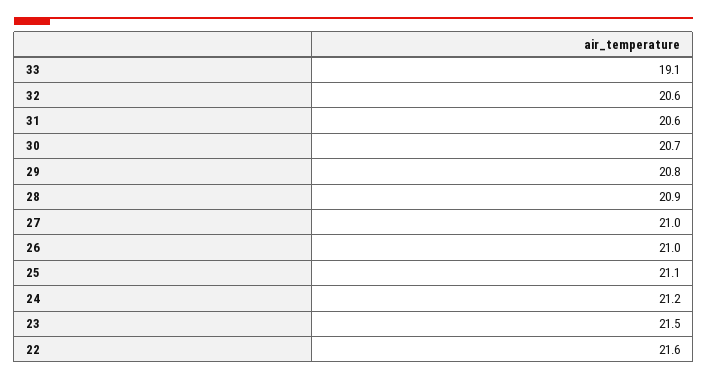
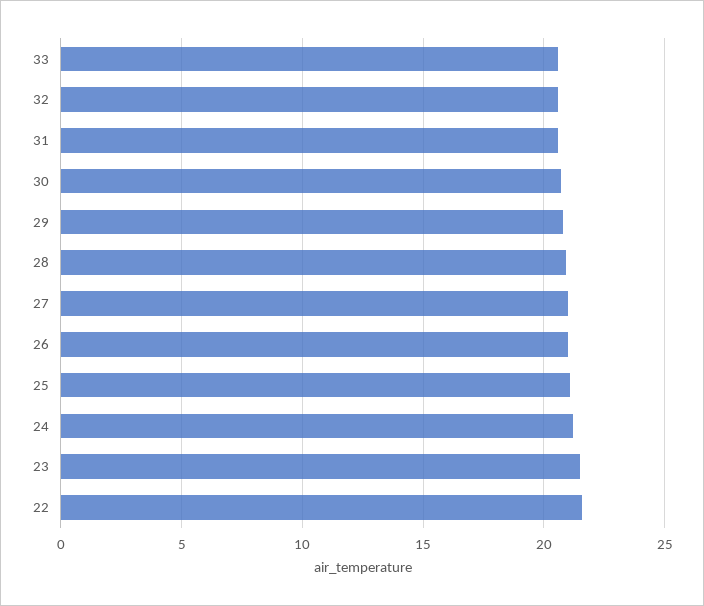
  {
-   "33": 19.1,
+   "33": 20.5,
    "32": 20.6,
    "31": 20.6,
    "30": 20.7,
    "29": 20.8,
    "28": 20.9,
    "27": 21,
    "26": 21,
    "25": 21.1,
    "24": 21.2,
    "23": 21.5,
    "22": 21.6
  }

